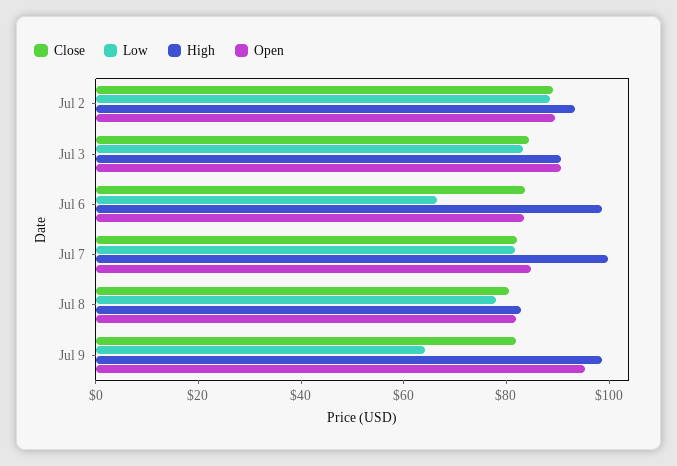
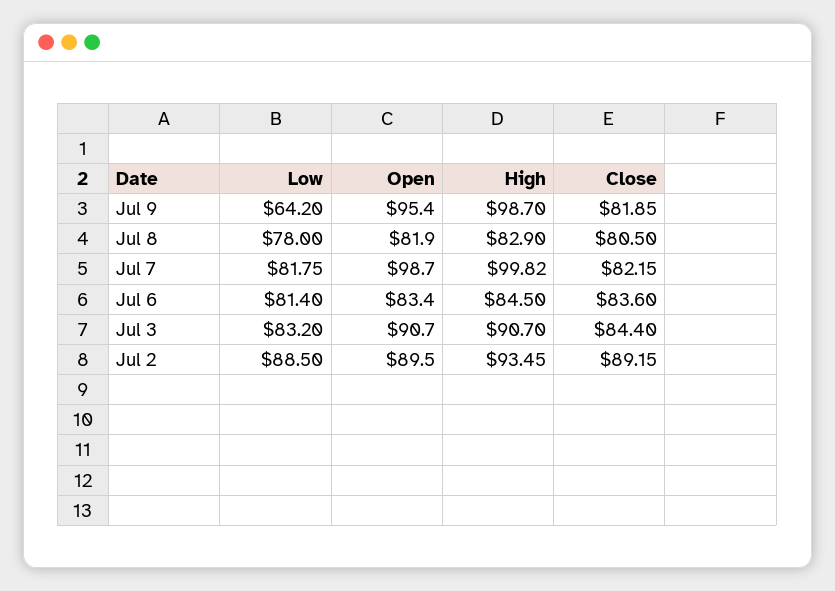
  {
    "Close": {
      "Jul 2": 89.15,
      "Jul 3": 84.4,
      "Jul 6": 83.6,
      "Jul 7": 82.15,
      "Jul 8": 80.5,
      "Jul 9": 81.85
    },
    "Low": {
      "Jul 2": 88.5,
      "Jul 3": 83.2,
-     "Jul 6": 65,
+     "Jul 6": 81.4,
      "Jul 7": 81.75,
      "Jul 8": 78,
      "Jul 9": 64.2
    },
    "High": {
      "Jul 2": 93.45,
      "Jul 3": 90.7,
-     "Jul 6": 100,
+     "Jul 6": 84.5,
      "Jul 7": 99.82,
      "Jul 8": 82.9,
      "Jul 9": 98.7
    },
    "Open": {
      "Jul 2": 89.5,
      "Jul 3": 90.7,
      "Jul 6": 83.4,
-     "Jul 7": 85,
+     "Jul 7": 98.7,
      "Jul 8": 81.9,
      "Jul 9": 95.4
    }
  }

